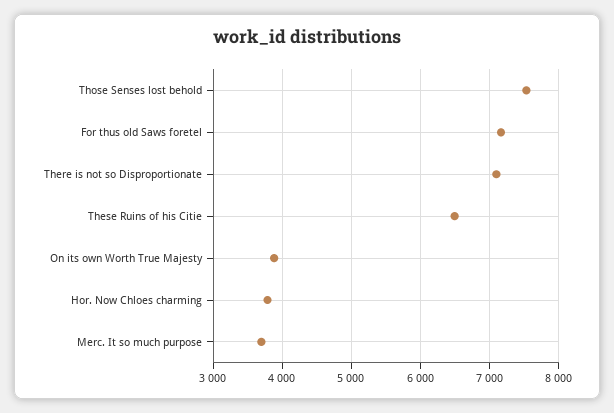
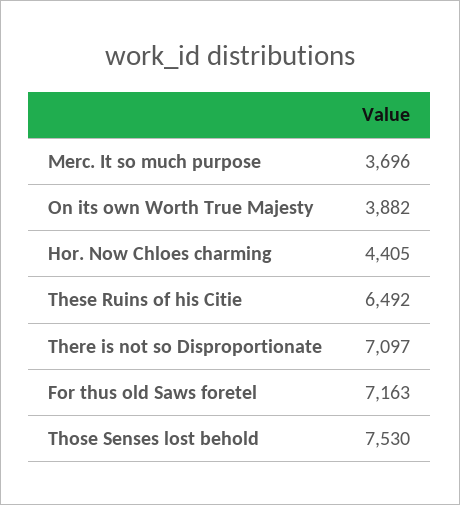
  {
    "Those Senses lost behold": 7530,
    "For thus old Saws foretel": 7163,
    "There is not so Disproportionate": 7097,
    "These Ruins of his Citie": 6492,
    "On its own Worth True Majesty": 3882,
-   "Hor. Now Chloes charming": 3800,
+   "Hor. Now Chloes charming": 4405,
    "Merc. It so much purpose": 3696
  }

